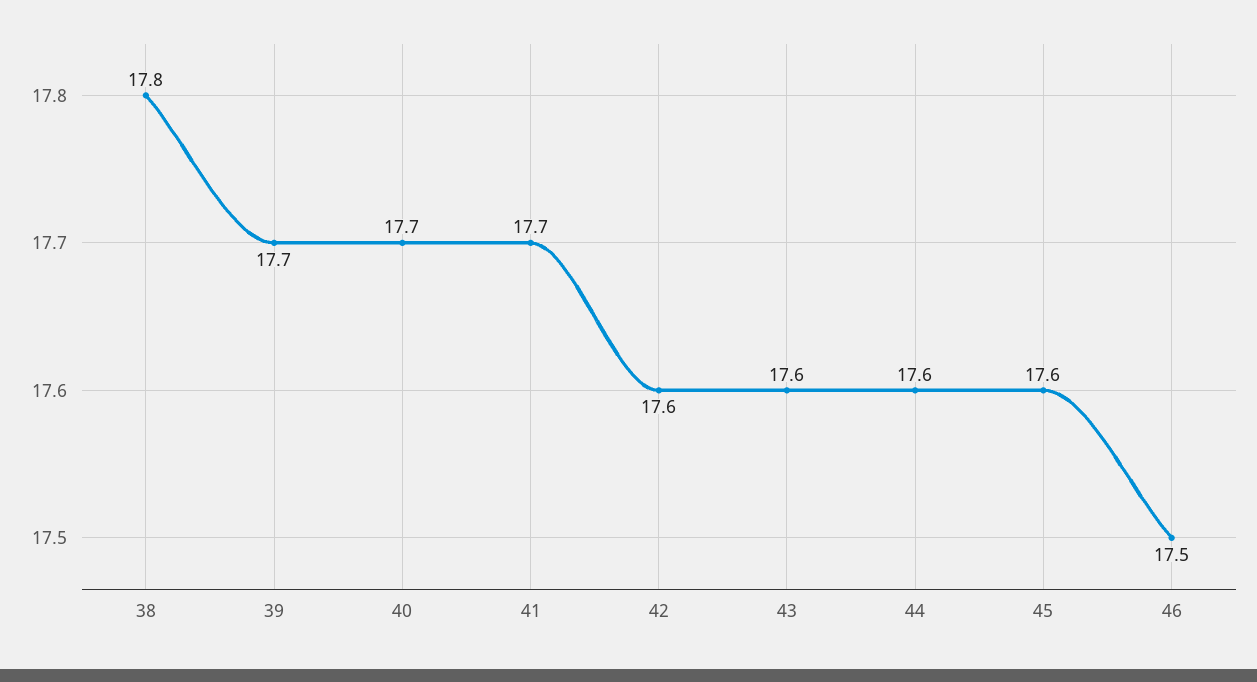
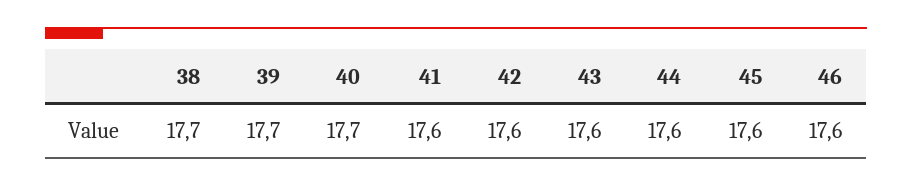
  {
-   "38": 17.8,
+   "38": 17.7,
    "39": 17.7,
    "40": 17.7,
-   "41": 17.7,
+   "41": 17.6,
    "42": 17.6,
    "43": 17.6,
    "44": 17.6,
    "45": 17.6,
-   "46": 17.5
+   "46": 17.6
  }

